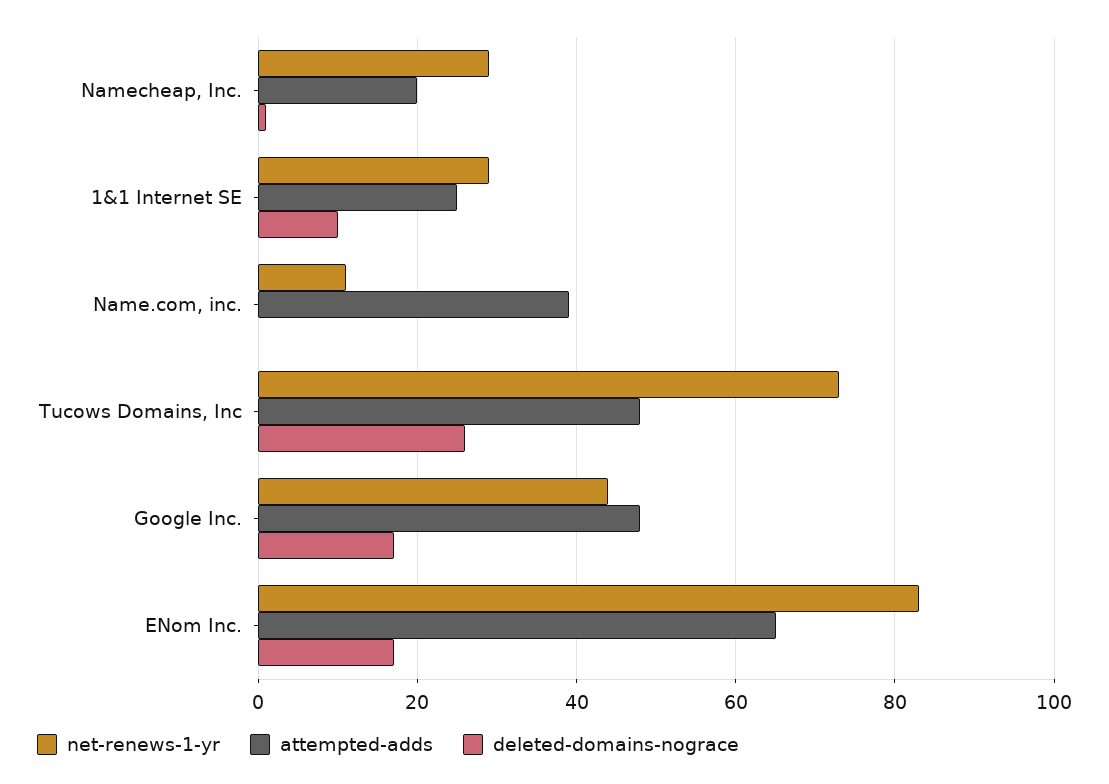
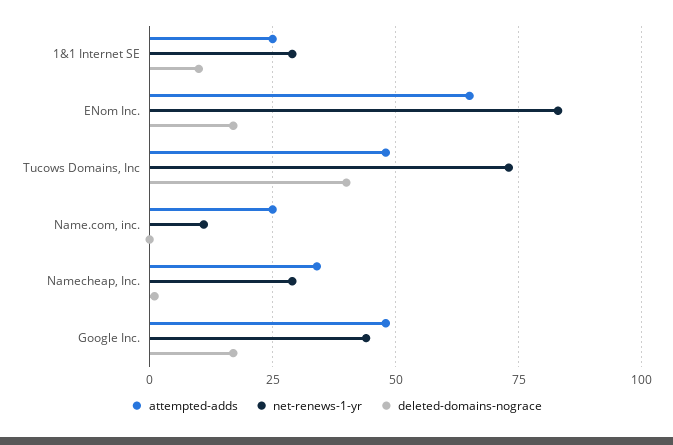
  {
    "net-renews-1-yr": {
      "Namecheap, Inc.": 30,
      "1&1 Internet SE": 30,
      "Name.com, inc.": 10,
      "Tucows Domains, Inc": 75,
      "Google Inc.": 45,
      "ENom Inc.": 85
    },
    "attempted-adds": {
-     "Namecheap, Inc.": 20,
+     "Namecheap, Inc.": 35,
      "1&1 Internet SE": 25,
-     "Name.com, inc.": 40,
+     "Name.com, inc.": 25,
      "Tucows Domains, Inc": 50,
      "Google Inc.": 50,
      "ENom Inc.": 65
    },
    "deleted-domains-nograce": {
      "Namecheap, Inc.": 0,
      "1&1 Internet SE": 10,
      "Name.com, inc.": 0,
-     "Tucows Domains, Inc": 25,
+     "Tucows Domains, Inc": 40,
      "Google Inc.": 15,
      "ENom Inc.": 15
    }
  }

